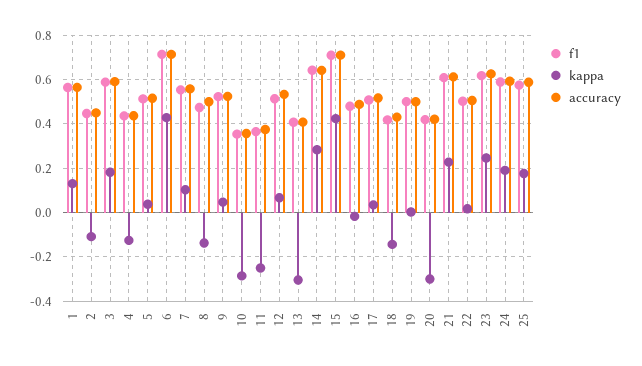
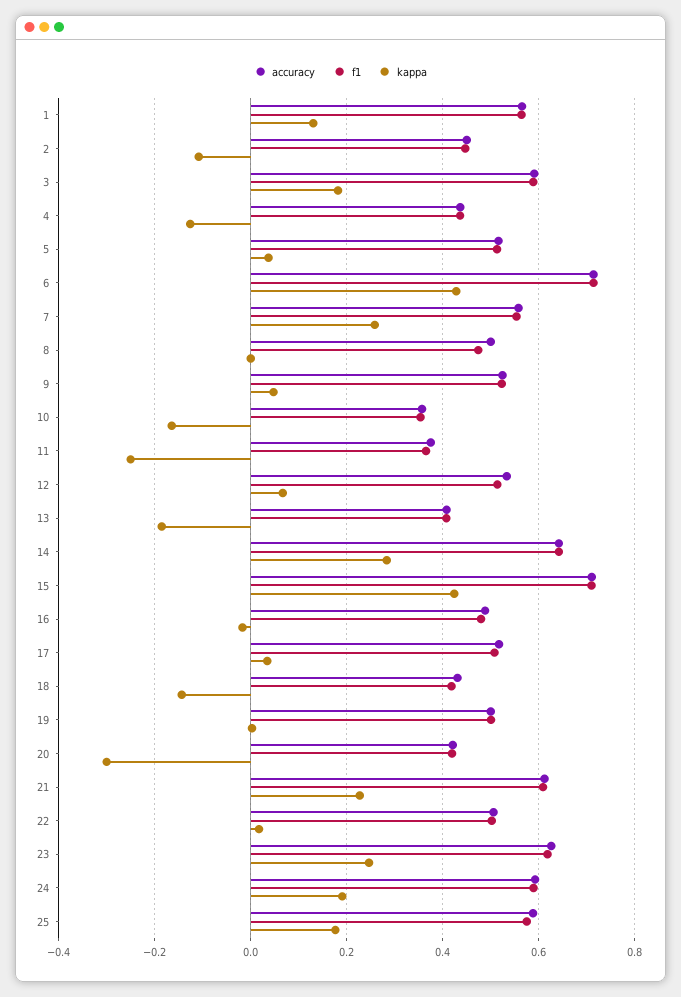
  {
    "f1": {
      "1": 0.56,
      "2": 0.44,
      "3": 0.58,
      "4": 0.44,
      "5": 0.52,
      "6": 0.72,
      "7": 0.56,
      "8": 0.48,
      "9": 0.52,
      "10": 0.36,
      "11": 0.36,
      "12": 0.52,
      "13": 0.4,
      "14": 0.64,
      "15": 0.7,
      "16": 0.48,
      "17": 0.5,
      "18": 0.42,
      "19": 0.5,
      "20": 0.42,
      "21": 0.6,
      "22": 0.5,
      "23": 0.62,
      "24": 0.58,
      "25": 0.58
    },
    "kappa": {
      "1": 0.14,
      "2": -0.1,
      "3": 0.18,
      "4": -0.12,
      "5": 0.04,
      "6": 0.42,
-     "7": 0.1,
+     "7": 0.26,
-     "8": -0.15,
+     "8": 0,
      "9": 0.04,
-     "10": -0.3,
+     "10": -0.16,
      "11": -0.26,
      "12": 0.06,
-     "13": -0.3,
+     "13": -0.18,
      "14": 0.28,
      "15": 0.42,
      "16": -0.02,
      "17": 0.04,
      "18": -0.14,
      "19": 0,
      "20": -0.3,
      "21": 0.22,
      "22": 0.02,
      "23": 0.24,
      "24": 0.2,
      "25": 0.18
    },
    "accuracy": {
      "1": 0.56,
      "2": 0.46,
      "3": 0.6,
      "4": 0.44,
      "5": 0.52,
      "6": 0.72,
      "7": 0.56,
      "8": 0.5,
      "9": 0.52,
      "10": 0.36,
      "11": 0.38,
      "12": 0.54,
      "13": 0.4,
      "14": 0.64,
      "15": 0.72,
      "16": 0.48,
      "17": 0.52,
      "18": 0.44,
      "19": 0.5,
      "20": 0.42,
      "21": 0.62,
      "22": 0.5,
      "23": 0.62,
      "24": 0.6,
      "25": 0.58
    }
  }

